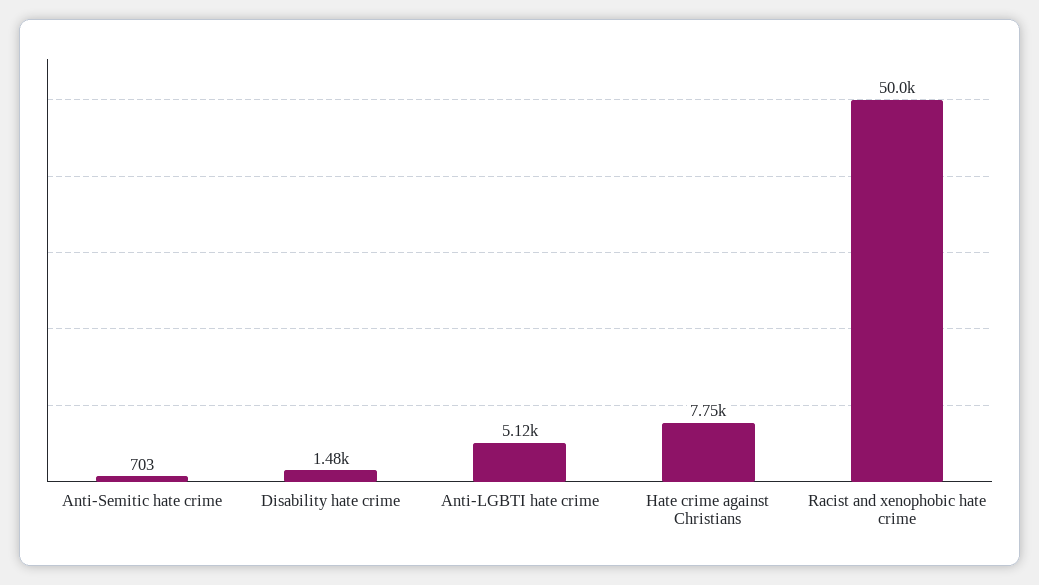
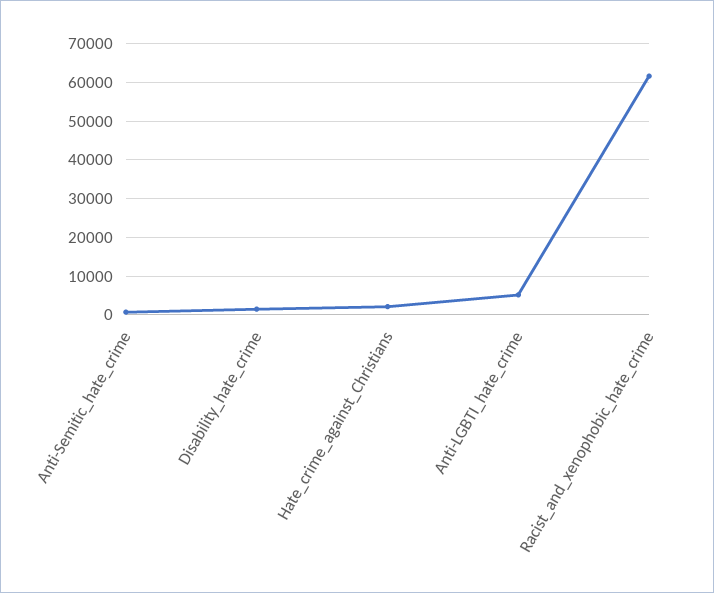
  {
    "Anti-Semitic hate crime": 703,
    "Disability hate crime": 1480,
    "Anti-LGBTI hate crime": 5120,
-   "Hate crime against Christians": 7750,
+   "Hate crime against Christians": 2000,
-   "Racist and xenophobic hate crime": 50000
+   "Racist and xenophobic hate crime": 62000
  }

